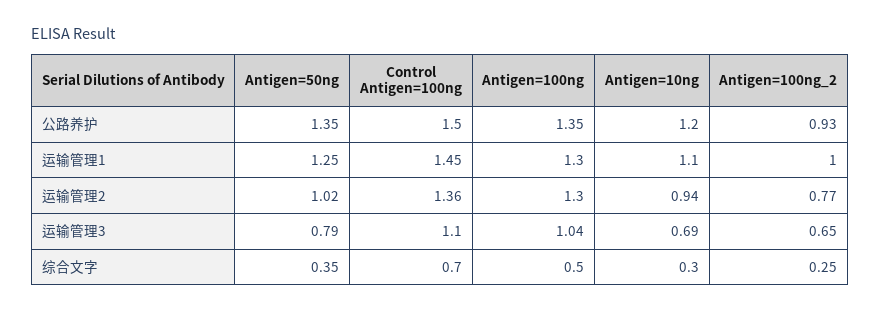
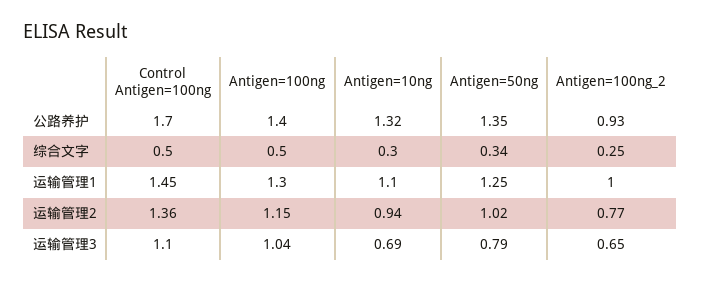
  {
    "Antigen=50ng": {
      "公路养护": 1.35,
      "运输管理1": 1.25,
      "运输管理2": 1.02,
      "运输管理3": 0.79,
-     "综合文字": 0.35
+     "综合文字": 0.34
    },
    "Control Antigen=100ng": {
-     "公路养护": 1.5,
+     "公路养护": 1.7,
      "运输管理1": 1.45,
      "运输管理2": 1.36,
      "运输管理3": 1.1,
-     "综合文字": 0.7
+     "综合文字": 0.5
    },
    "Antigen=100ng": {
-     "公路养护": 1.35,
+     "公路养护": 1.4,
      "运输管理1": 1.3,
-     "运输管理2": 1.3,
+     "运输管理2": 1.15,
      "运输管理3": 1.04,
      "综合文字": 0.5
    },
    "Antigen=10ng": {
-     "公路养护": 1.2,
+     "公路养护": 1.32,
      "运输管理1": 1.1,
      "运输管理2": 0.94,
      "运输管理3": 0.69,
      "综合文字": 0.3
    },
    "Antigen=100ng_2": {
      "公路养护": 0.93,
      "运输管理1": 1,
      "运输管理2": 0.77,
      "运输管理3": 0.65,
      "综合文字": 0.25
    }
  }

